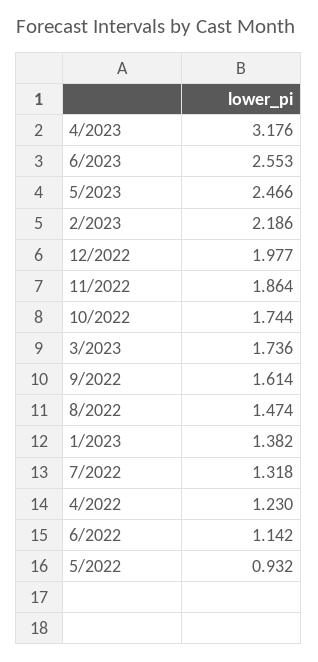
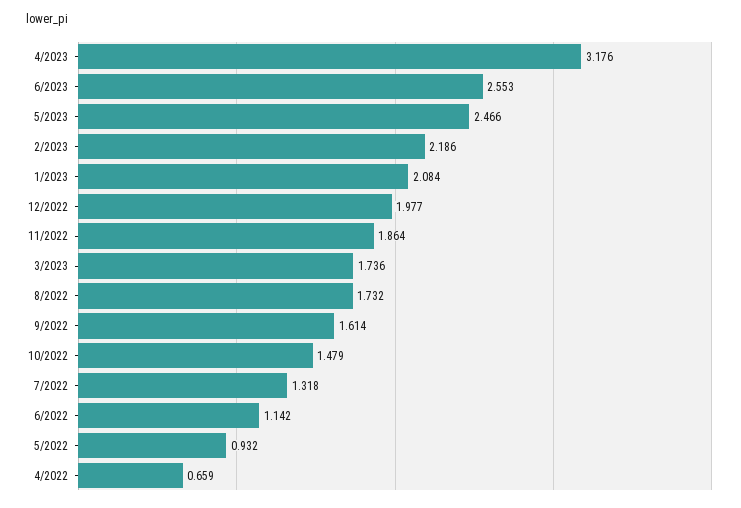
  {
    "4/2023": 3.176,
    "6/2023": 2.553,
    "5/2023": 2.466,
    "2/2023": 2.186,
    "12/2022": 1.977,
    "11/2022": 1.864,
-   "10/2022": 1.744,
+   "10/2022": 1.479,
    "3/2023": 1.736,
    "9/2022": 1.614,
-   "8/2022": 1.474,
+   "8/2022": 1.732,
-   "1/2023": 1.382,
+   "1/2023": 2.084,
    "7/2022": 1.318,
-   "4/2022": 1.23,
+   "4/2022": 0.659,
    "6/2022": 1.142,
    "5/2022": 0.932
  }

